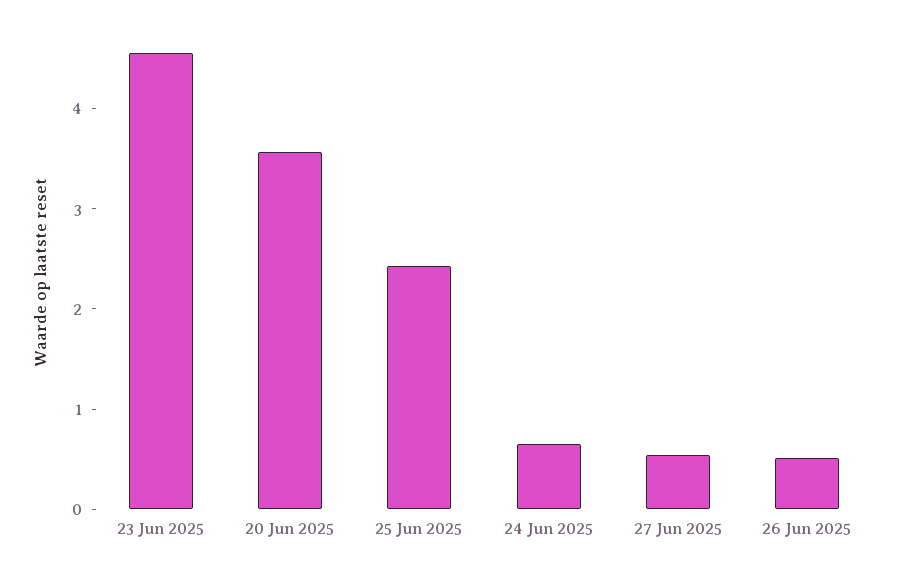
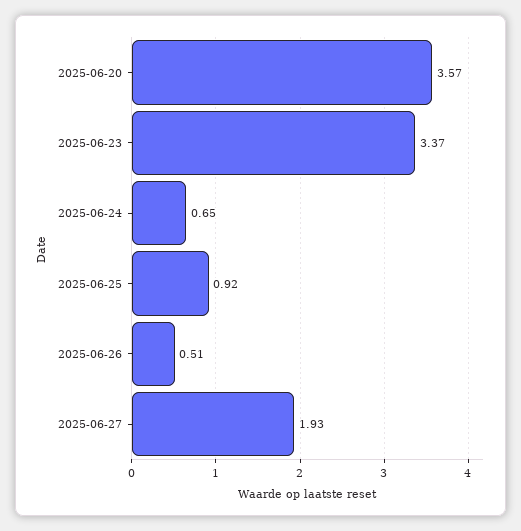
  {
-   "23 Jun 2025": 4.6,
+   "23 Jun 2025": 3.37,
    "20 Jun 2025": 3.57,
-   "25 Jun 2025": 2.4,
+   "25 Jun 2025": 0.92,
    "24 Jun 2025": 0.65,
-   "27 Jun 2025": 0.6,
+   "27 Jun 2025": 1.93,
    "26 Jun 2025": 0.51
  }

